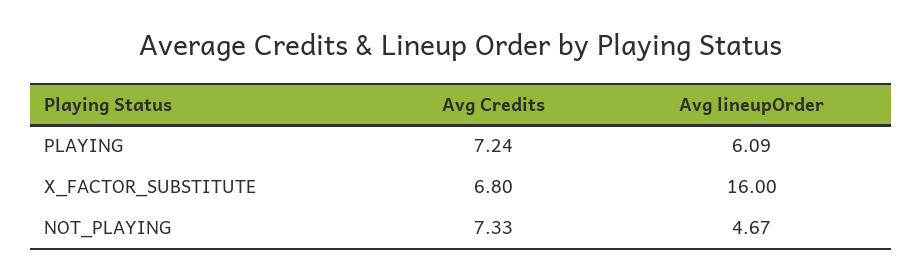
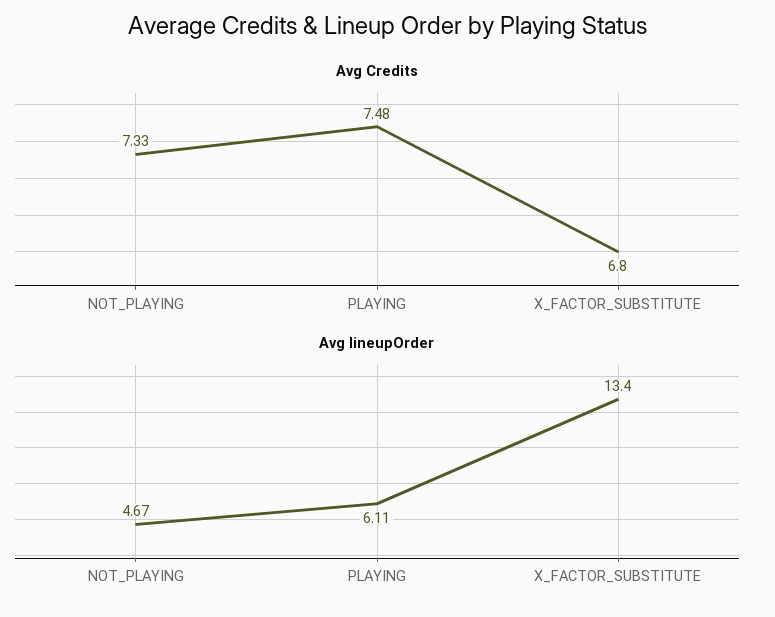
  {
    "Avg Credits": {
-     "PLAYING": 7.24,
+     "PLAYING": 7.48,
      "X_FACTOR_SUBSTITUTE": 6.8,
      "NOT_PLAYING": 7.33
    },
    "Avg lineupOrder": {
-     "PLAYING": 6.09,
+     "PLAYING": 6.11,
-     "X_FACTOR_SUBSTITUTE": 16,
+     "X_FACTOR_SUBSTITUTE": 13.4,
      "NOT_PLAYING": 4.67
    }
  }

